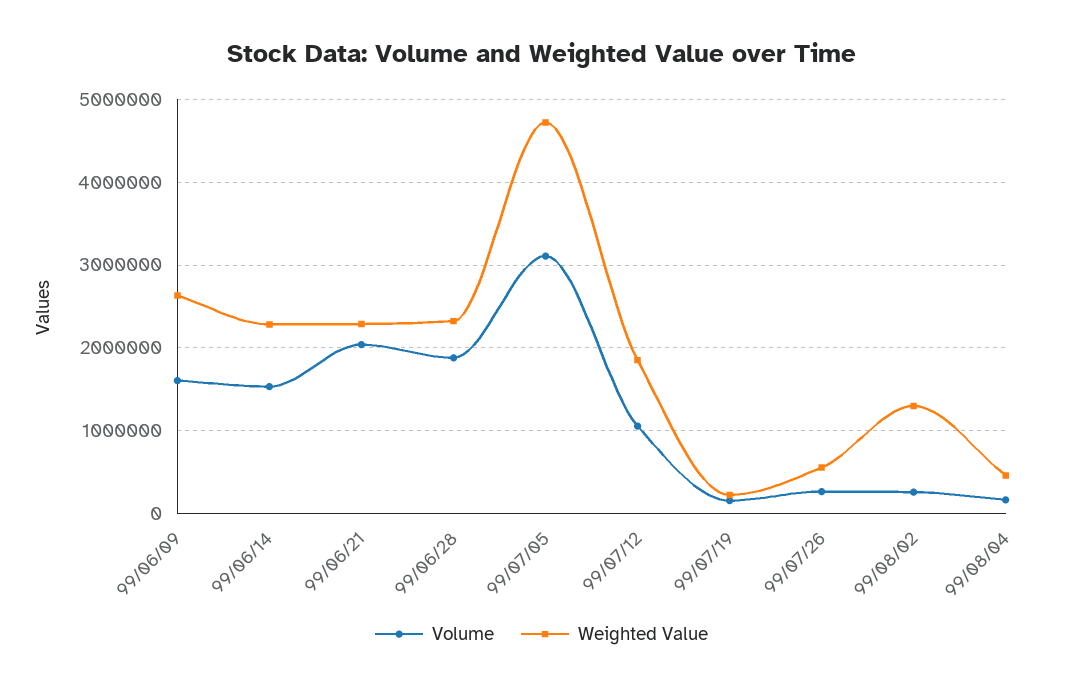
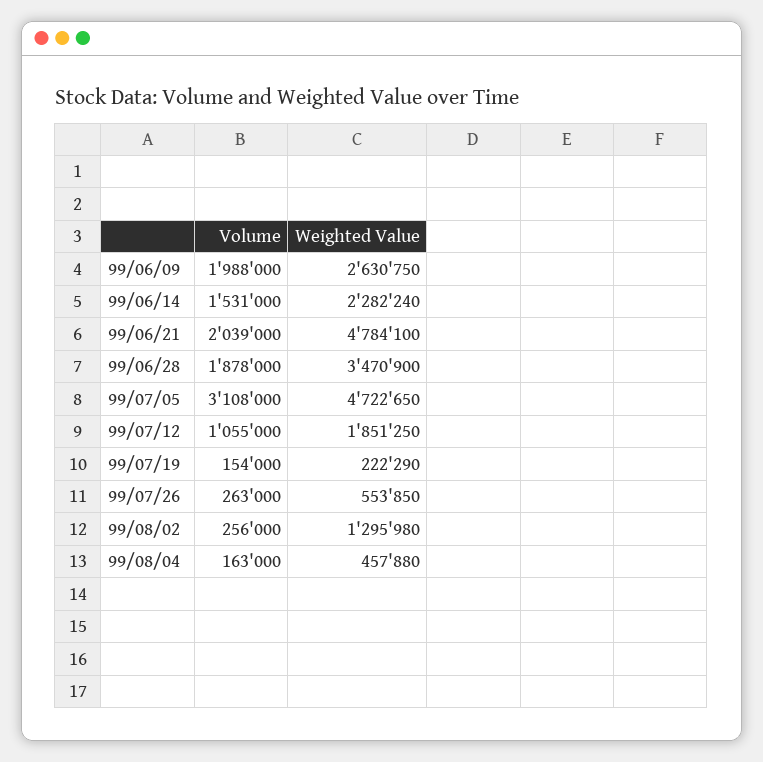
  {
    "Volume": {
-     "99/06/09": 1600000,
+     "99/06/09": 1988000,
      "99/06/14": 1531000,
      "99/06/21": 2039000,
      "99/06/28": 1878000,
      "99/07/05": 3108000,
      "99/07/12": 1055000,
      "99/07/19": 154000,
      "99/07/26": 263000,
      "99/08/02": 256000,
      "99/08/04": 163000
    },
    "Weighted Value": {
      "99/06/09": 2630750,
      "99/06/14": 2282240,
-     "99/06/21": 2300000,
+     "99/06/21": 4784100,
-     "99/06/28": 2300000,
+     "99/06/28": 3470900,
      "99/07/05": 4722650,
      "99/07/12": 1851250,
      "99/07/19": 222290,
      "99/07/26": 553850,
      "99/08/02": 1295980,
      "99/08/04": 457880
    }
  }

